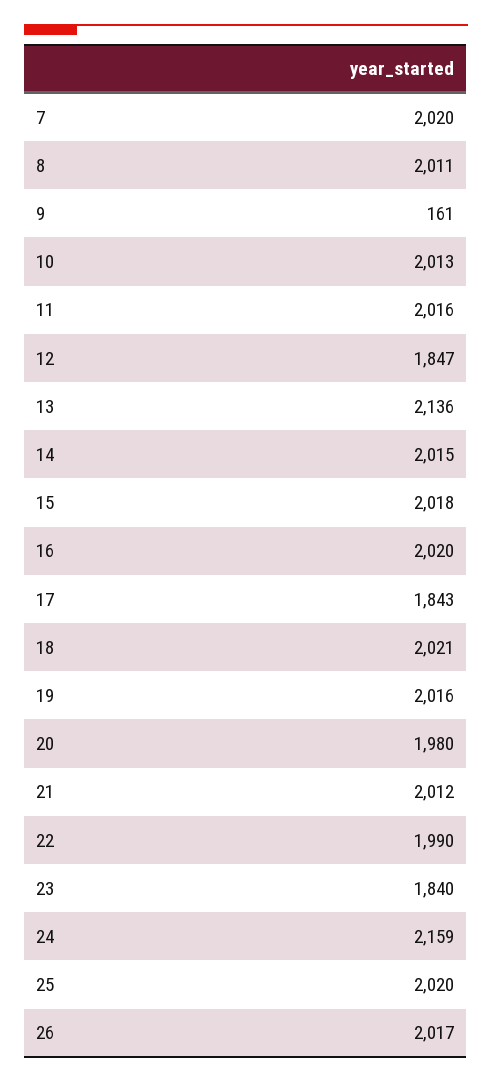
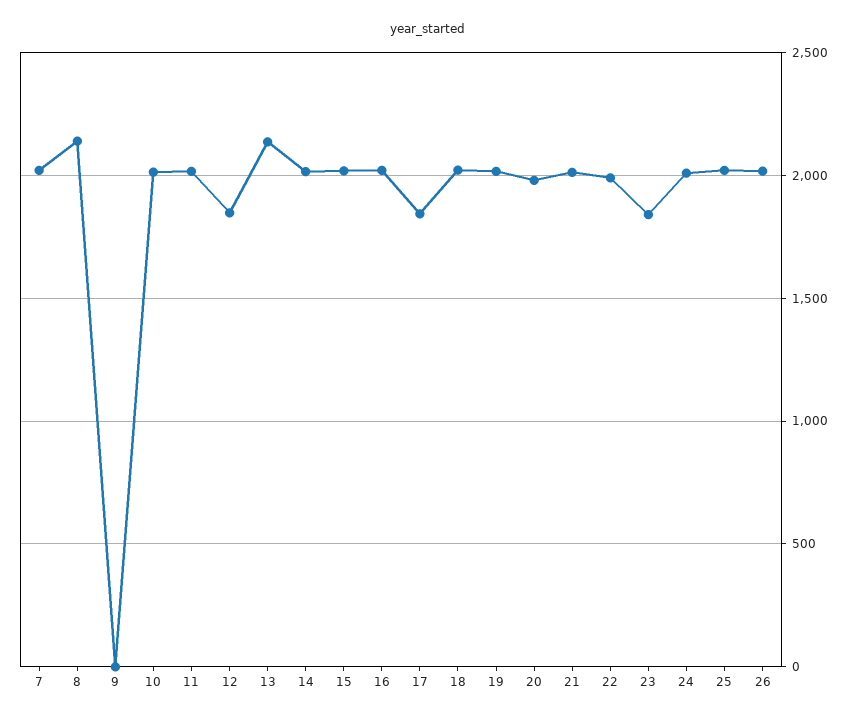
  {
    "7": 2020,
-   "8": 2011,
+   "8": 2150,
-   "9": 161,
+   "9": 0,
    "10": 2013,
    "11": 2016,
    "12": 1847,
    "13": 2136,
    "14": 2015,
    "15": 2018,
    "16": 2020,
    "17": 1843,
    "18": 2021,
    "19": 2016,
    "20": 1980,
    "21": 2012,
    "22": 1990,
    "23": 1840,
-   "24": 2159,
+   "24": 2000,
    "25": 2020,
    "26": 2017
  }

